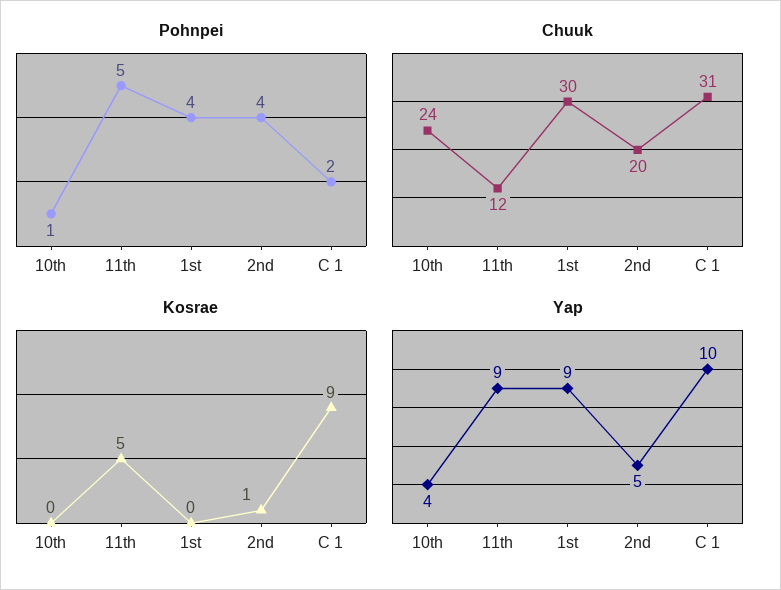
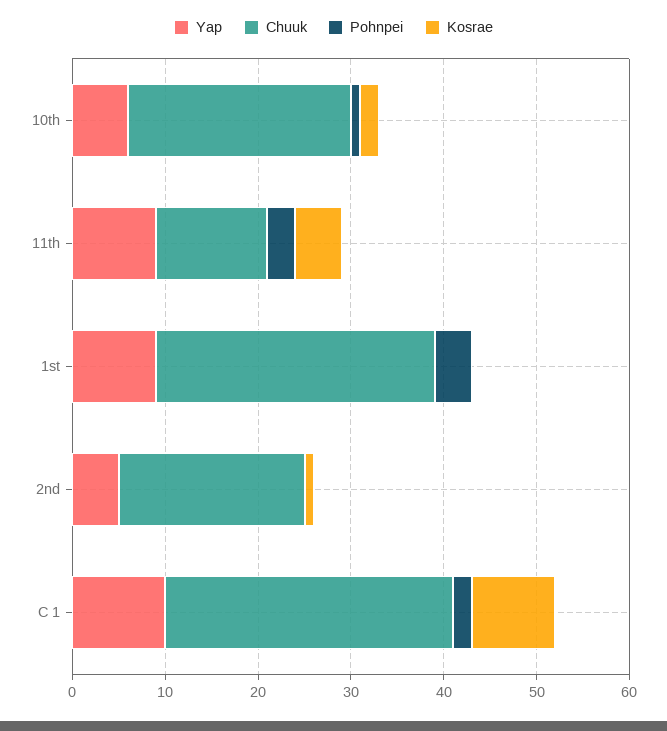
  {
    "Pohnpei": {
      "10th": 1,
-     "11th": 5,
+     "11th": 3,
      "1st": 4,
-     "2nd": 4,
+     "2nd": 0,
      "C 1": 2
    },
    "Chuuk": {
      "10th": 24,
      "11th": 12,
      "1st": 30,
      "2nd": 20,
      "C 1": 31
    },
    "Kosrae": {
-     "10th": 0,
+     "10th": 2,
      "11th": 5,
      "1st": 0,
      "2nd": 1,
      "C 1": 9
    },
    "Yap": {
-     "10th": 4,
+     "10th": 6,
      "11th": 9,
      "1st": 9,
      "2nd": 5,
      "C 1": 10
    }
  }

